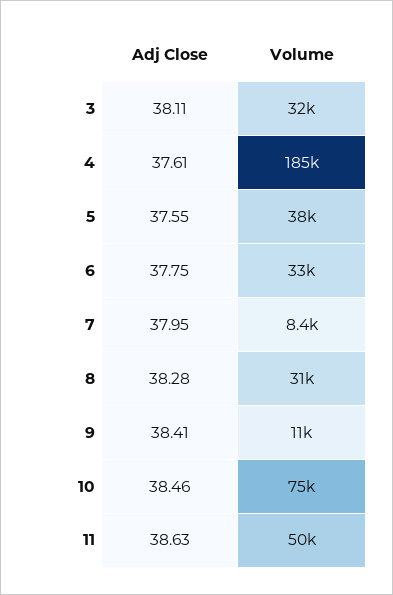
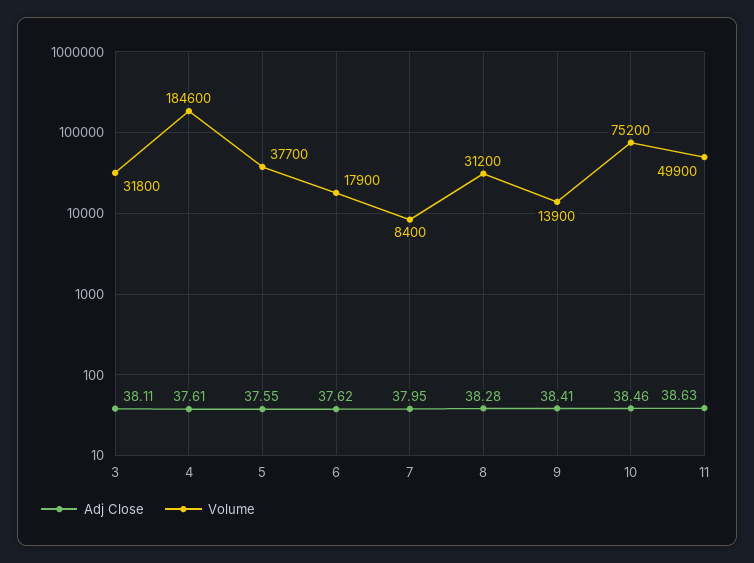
  {
    "Adj Close": {
      "3": 38.11,
      "4": 37.61,
      "5": 37.55,
-     "6": 37.75,
+     "6": 37.62,
      "7": 37.95,
      "8": 38.28,
      "9": 38.41,
      "10": 38.46,
      "11": 38.63
    },
    "Volume": {
      "3": 31800,
      "4": 184600,
      "5": 37700,
-     "6": 33000,
+     "6": 17900,
      "7": 8400,
      "8": 31200,
-     "9": 11000,
+     "9": 13900,
      "10": 75200,
      "11": 49900
    }
  }

